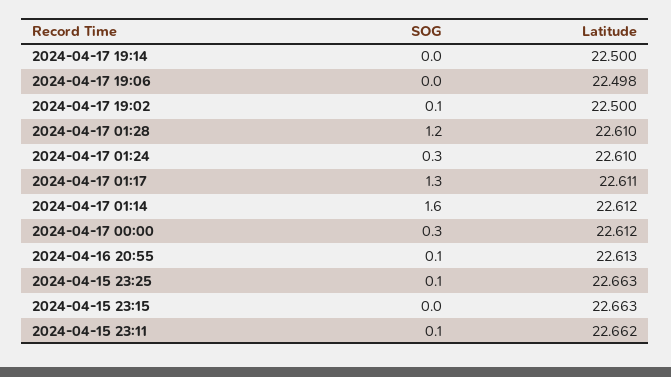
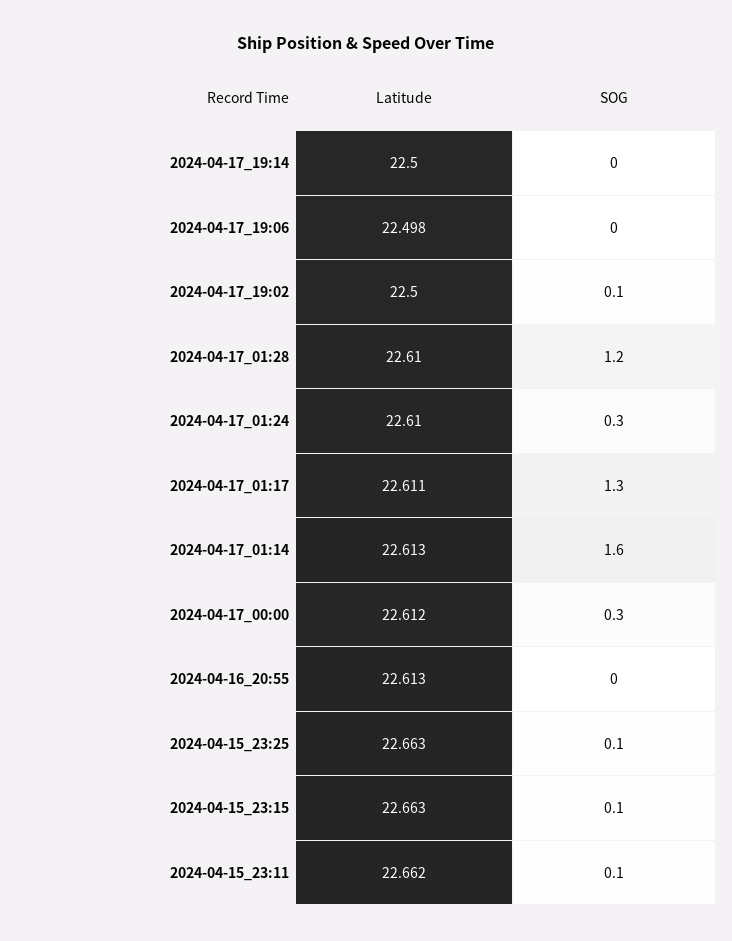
  {
    "SOG": {
      "2024-04-17 19:14": 0,
      "2024-04-17 19:06": 0,
      "2024-04-17 19:02": 0.1,
      "2024-04-17 01:28": 1.2,
      "2024-04-17 01:24": 0.3,
      "2024-04-17 01:17": 1.3,
      "2024-04-17 01:14": 1.6,
      "2024-04-17 00:00": 0.3,
-     "2024-04-16 20:55": 0.1,
+     "2024-04-16 20:55": 0,
      "2024-04-15 23:25": 0.1,
-     "2024-04-15 23:15": 0,
+     "2024-04-15 23:15": 0.1,
      "2024-04-15 23:11": 0.1
    },
    "Latitude": {
      "2024-04-17 19:14": 22.5,
      "2024-04-17 19:06": 22.498,
      "2024-04-17 19:02": 22.5,
      "2024-04-17 01:28": 22.61,
      "2024-04-17 01:24": 22.61,
      "2024-04-17 01:17": 22.611,
-     "2024-04-17 01:14": 22.612,
+     "2024-04-17 01:14": 22.613,
      "2024-04-17 00:00": 22.612,
      "2024-04-16 20:55": 22.613,
      "2024-04-15 23:25": 22.663,
      "2024-04-15 23:15": 22.663,
      "2024-04-15 23:11": 22.662
    }
  }

